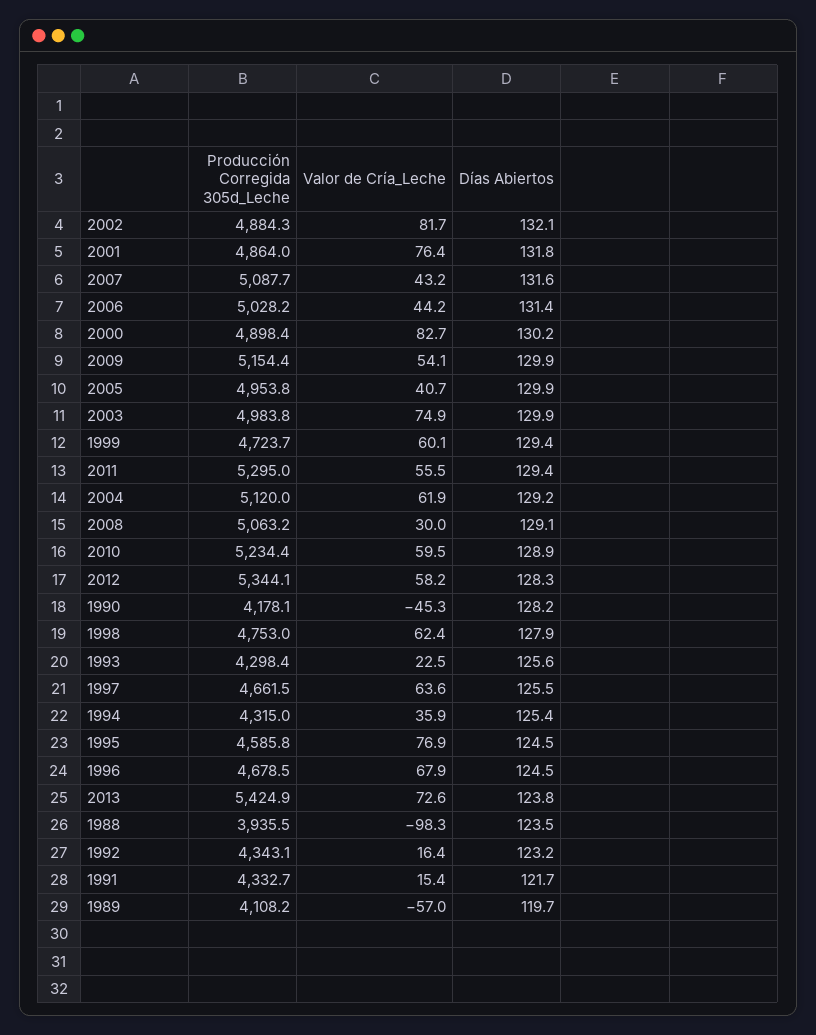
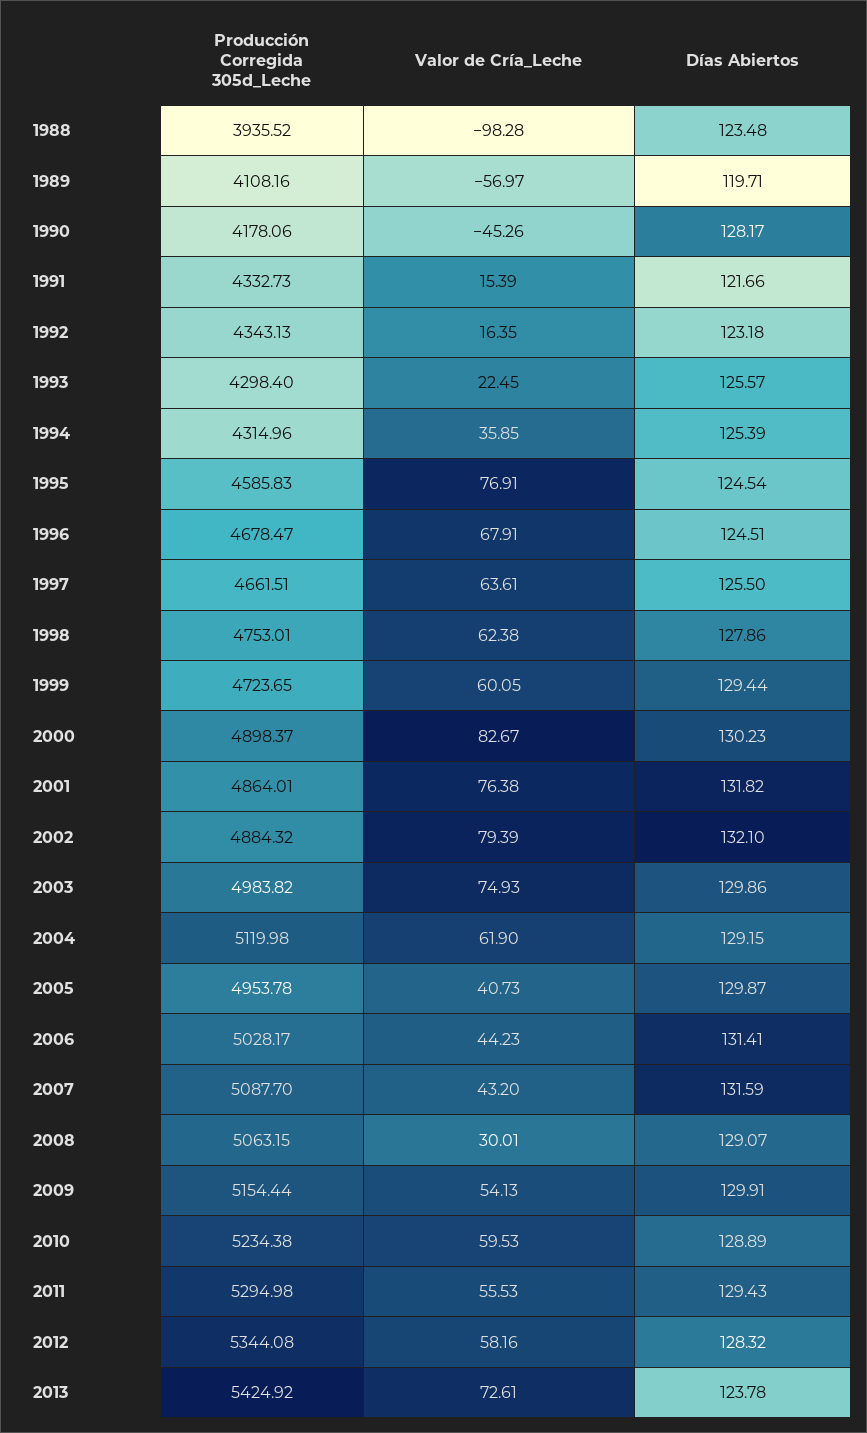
  {
    "Producción Corregida 305d_Leche": {
      "2002": 4884.32,
      "2001": 4864.01,
      "2007": 5087.7,
      "2006": 5028.17,
      "2000": 4898.37,
      "2009": 5154.44,
      "2005": 4953.78,
      "2003": 4983.82,
      "1999": 4723.65,
      "2011": 5294.98,
      "2004": 5119.98,
      "2008": 5063.15,
      "2010": 5234.38,
      "2012": 5344.08,
      "1990": 4178.06,
      "1998": 4753.01,
      "1993": 4298.4,
      "1997": 4661.51,
      "1994": 4314.96,
      "1995": 4585.83,
      "1996": 4678.47,
      "2013": 5424.92,
      "1988": 3935.52,
      "1992": 4343.13,
      "1991": 4332.73,
      "1989": 4108.16
    },
    "Valor de Cría_Leche": {
-     "2002": 81.7,
+     "2002": 79.39,
      "2001": 76.38,
      "2007": 43.2,
      "2006": 44.23,
      "2000": 82.67,
      "2009": 54.13,
      "2005": 40.73,
      "2003": 74.93,
      "1999": 60.05,
      "2011": 55.53,
      "2004": 61.9,
      "2008": 30.01,
      "2010": 59.53,
      "2012": 58.16,
      "1990": -45.26,
      "1998": 62.38,
      "1993": 22.45,
      "1997": 63.61,
      "1994": 35.85,
      "1995": 76.91,
      "1996": 67.91,
      "2013": 72.61,
      "1988": -98.28,
      "1992": 16.35,
      "1991": 15.39,
      "1989": -56.97
    },
    "Días Abiertos": {
      "2002": 132.1,
      "2001": 131.82,
      "2007": 131.59,
      "2006": 131.41,
      "2000": 130.23,
      "2009": 129.91,
      "2005": 129.87,
      "2003": 129.86,
      "1999": 129.44,
      "2011": 129.43,
      "2004": 129.15,
      "2008": 129.07,
      "2010": 128.89,
      "2012": 128.32,
      "1990": 128.17,
      "1998": 127.86,
      "1993": 125.57,
      "1997": 125.5,
      "1994": 125.39,
      "1995": 124.54,
      "1996": 124.51,
      "2013": 123.78,
      "1988": 123.48,
      "1992": 123.18,
      "1991": 121.66,
      "1989": 119.71
    }
  }

